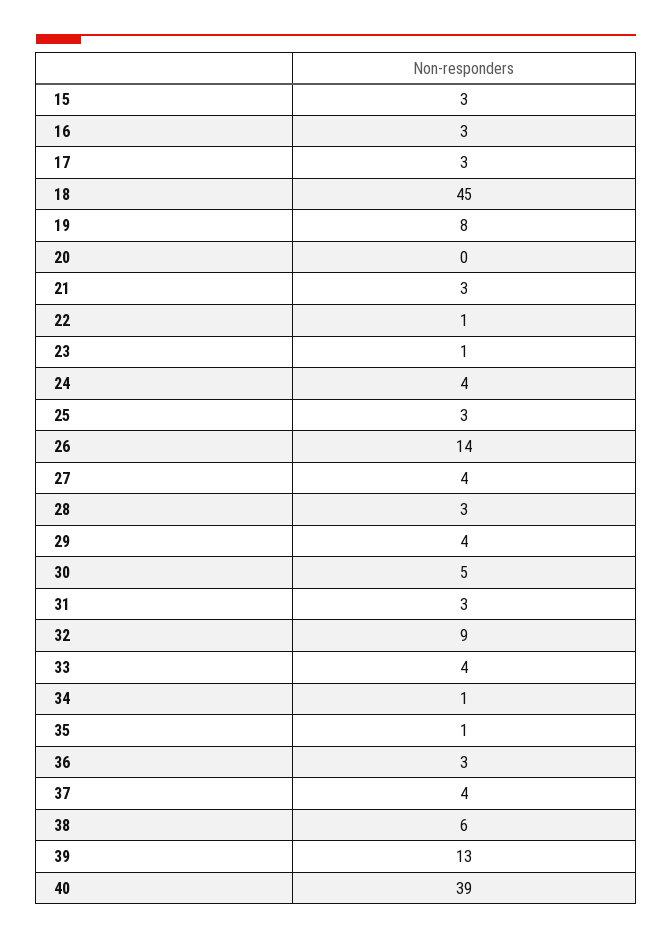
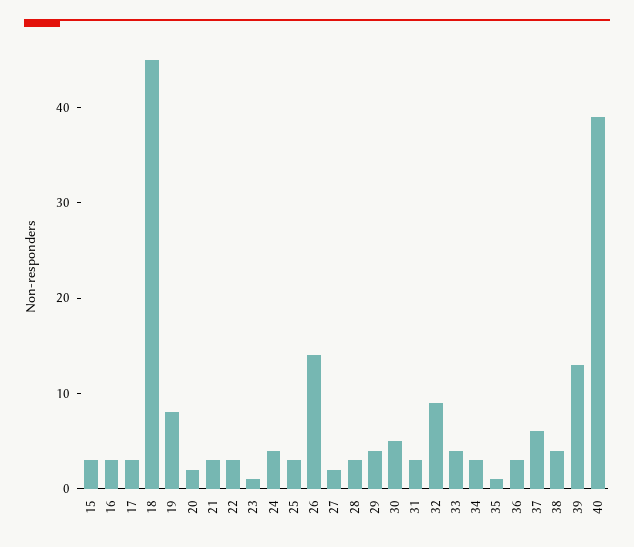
  {
    "15": 3,
    "16": 3,
    "17": 3,
    "18": 45,
    "19": 8,
-   "20": 0,
+   "20": 2,
    "21": 3,
-   "22": 1,
+   "22": 3,
    "23": 1,
    "24": 4,
    "25": 3,
    "26": 14,
-   "27": 4,
+   "27": 2,
    "28": 3,
    "29": 4,
    "30": 5,
    "31": 3,
    "32": 9,
    "33": 4,
-   "34": 1,
+   "34": 3,
    "35": 1,
    "36": 3,
-   "37": 4,
+   "37": 6,
-   "38": 6,
+   "38": 4,
    "39": 13,
    "40": 39
  }

